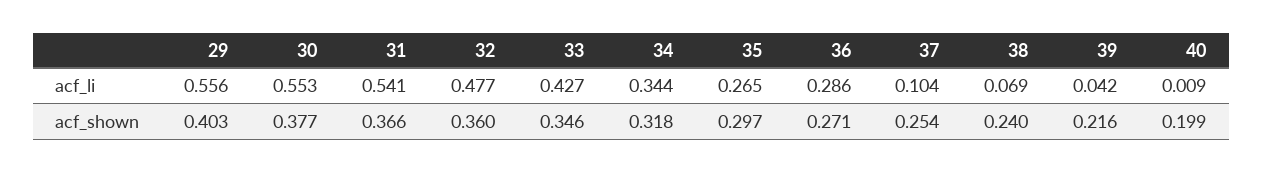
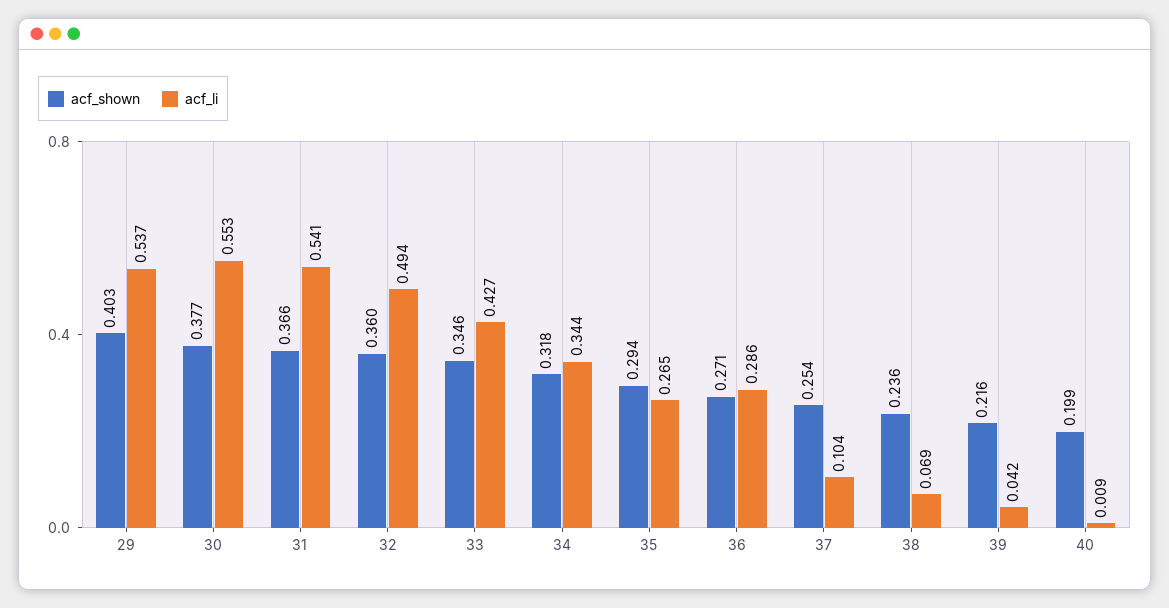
  {
    "acf_li": {
-     "29": 0.556,
+     "29": 0.537,
      "30": 0.553,
      "31": 0.541,
-     "32": 0.477,
+     "32": 0.494,
      "33": 0.427,
      "34": 0.344,
      "35": 0.265,
      "36": 0.286,
      "37": 0.104,
      "38": 0.069,
      "39": 0.042,
      "40": 0.009
    },
    "acf_shown": {
      "29": 0.403,
      "30": 0.377,
      "31": 0.366,
      "32": 0.36,
      "33": 0.346,
      "34": 0.318,
-     "35": 0.297,
+     "35": 0.294,
      "36": 0.271,
      "37": 0.254,
-     "38": 0.24,
+     "38": 0.236,
      "39": 0.216,
      "40": 0.199
    }
  }

